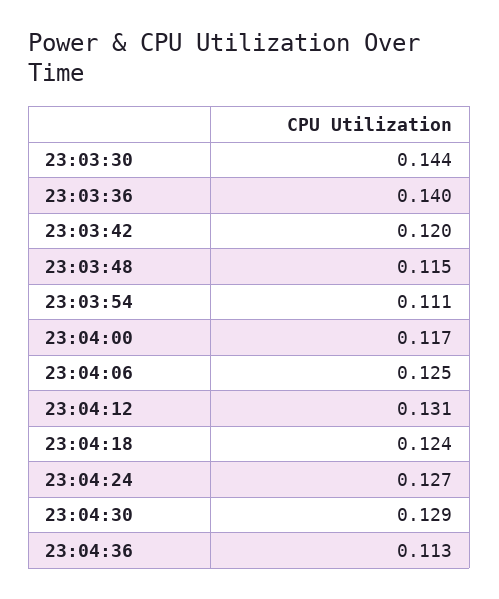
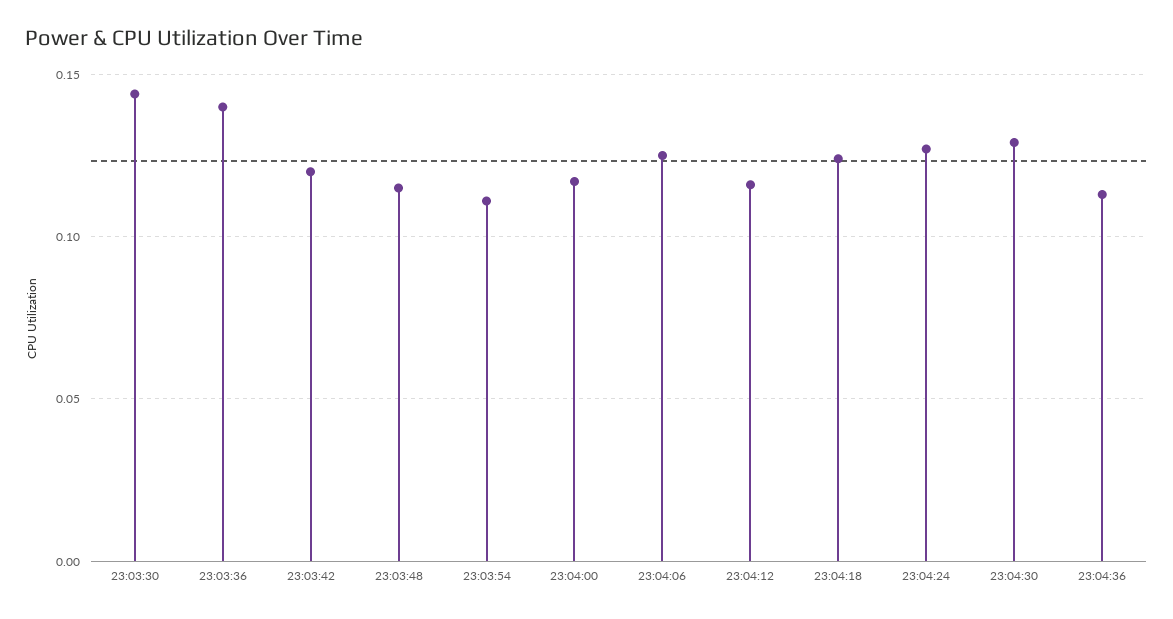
  {
    "23:03:30": 0.144,
    "23:03:36": 0.14,
    "23:03:42": 0.12,
    "23:03:48": 0.115,
    "23:03:54": 0.111,
    "23:04:00": 0.117,
    "23:04:06": 0.125,
-   "23:04:12": 0.131,
+   "23:04:12": 0.115,
    "23:04:18": 0.124,
    "23:04:24": 0.127,
    "23:04:30": 0.129,
    "23:04:36": 0.113
  }

